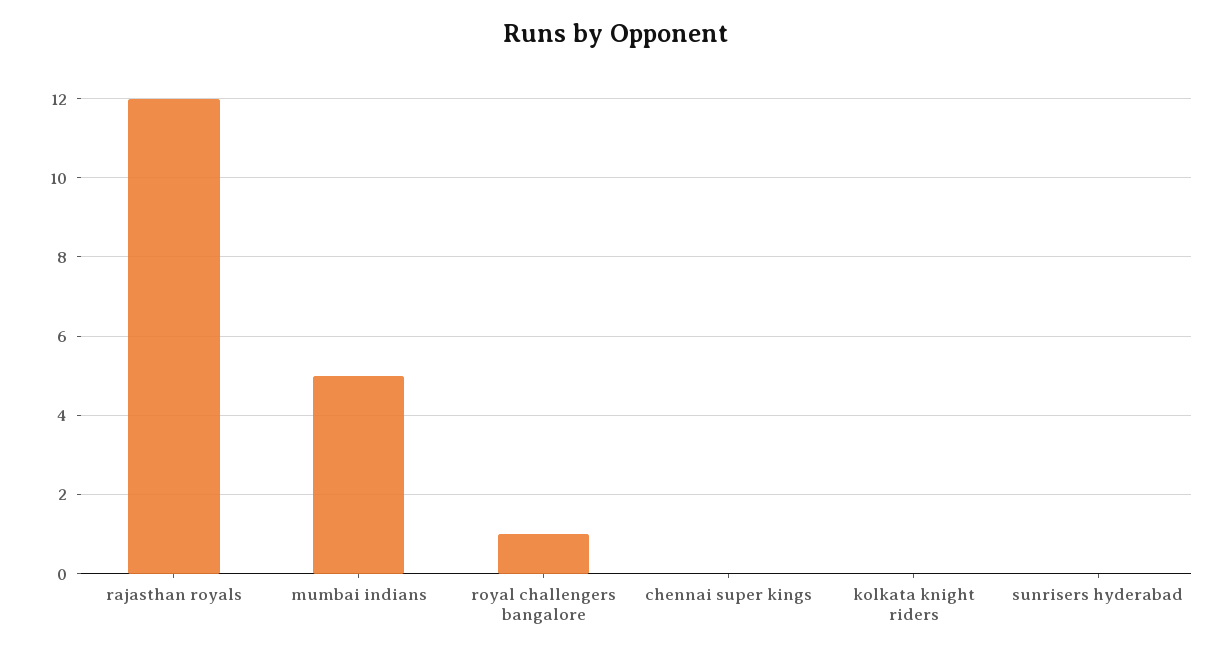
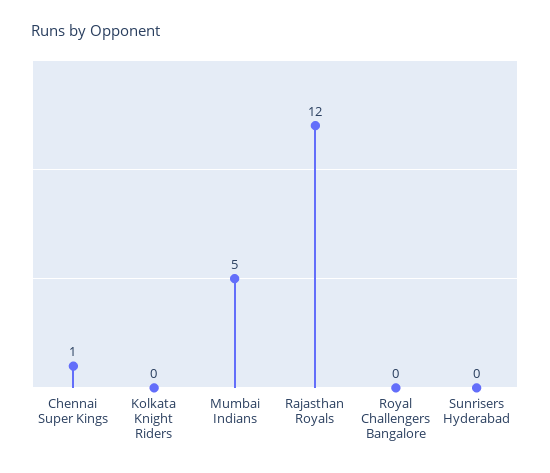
  {
    "rajasthan royals": 12,
    "mumbai indians": 5,
-   "royal challengers bangalore": 1,
+   "royal challengers bangalore": 0,
-   "chennai super kings": 0,
+   "chennai super kings": 1,
    "kolkata knight riders": 0,
    "sunrisers hyderabad": 0
  }

